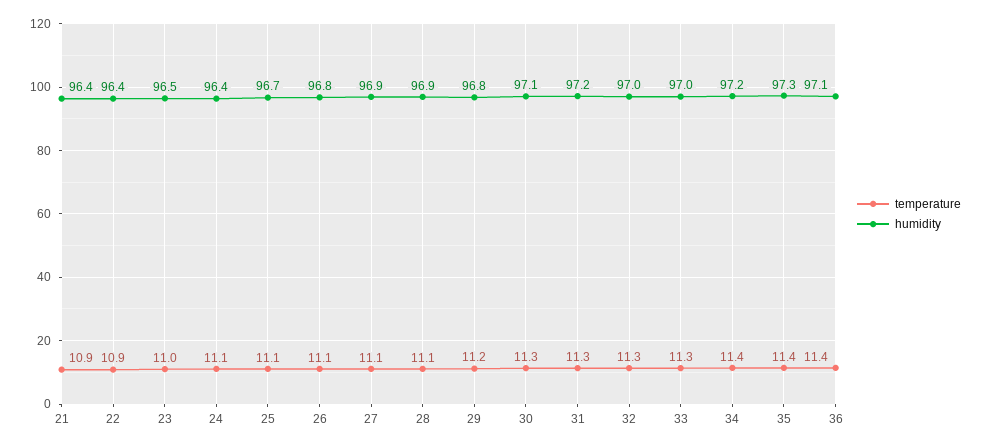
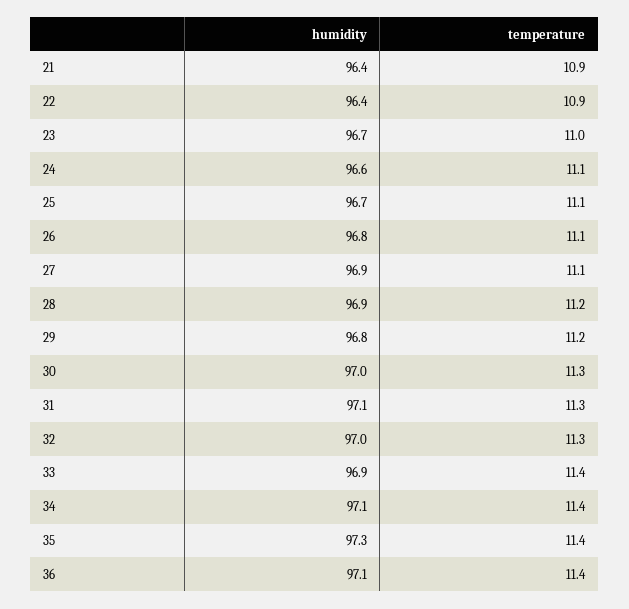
  {
    "temperature": {
      "21": 10.9,
      "22": 10.9,
      "23": 11,
      "24": 11.1,
      "25": 11.1,
      "26": 11.1,
      "27": 11.1,
-     "28": 11.1,
+     "28": 11.2,
      "29": 11.2,
      "30": 11.3,
      "31": 11.3,
      "32": 11.3,
-     "33": 11.3,
+     "33": 11.4,
      "34": 11.4,
      "35": 11.4,
      "36": 11.4
    },
    "humidity": {
      "21": 96.4,
      "22": 96.4,
-     "23": 96.5,
+     "23": 96.7,
-     "24": 96.4,
+     "24": 96.6,
      "25": 96.7,
      "26": 96.8,
      "27": 96.9,
      "28": 96.9,
      "29": 96.8,
-     "30": 97.1,
+     "30": 97,
-     "31": 97.2,
+     "31": 97.1,
      "32": 97,
-     "33": 97,
+     "33": 96.9,
-     "34": 97.2,
+     "34": 97.1,
      "35": 97.3,
      "36": 97.1
    }
  }

